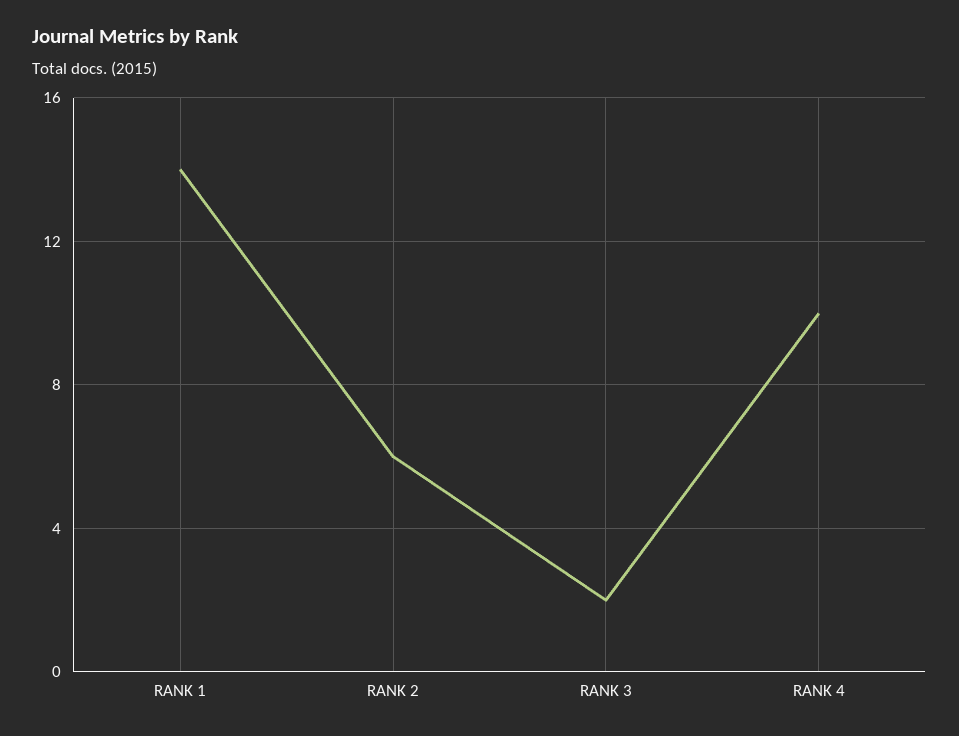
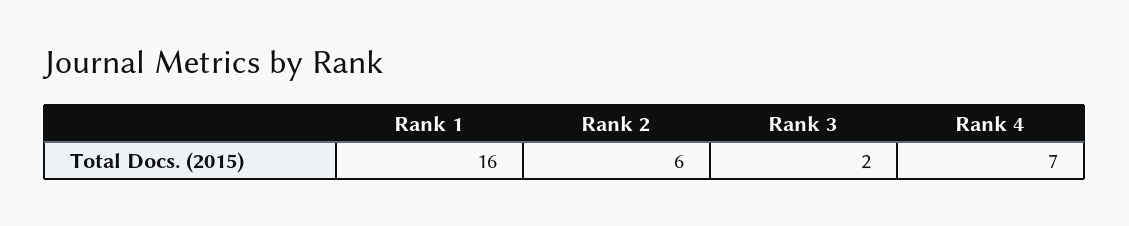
  {
-   "RANK 1": 14,
+   "RANK 1": 16,
    "RANK 2": 6,
    "RANK 3": 2,
-   "RANK 4": 10
+   "RANK 4": 7
  }

